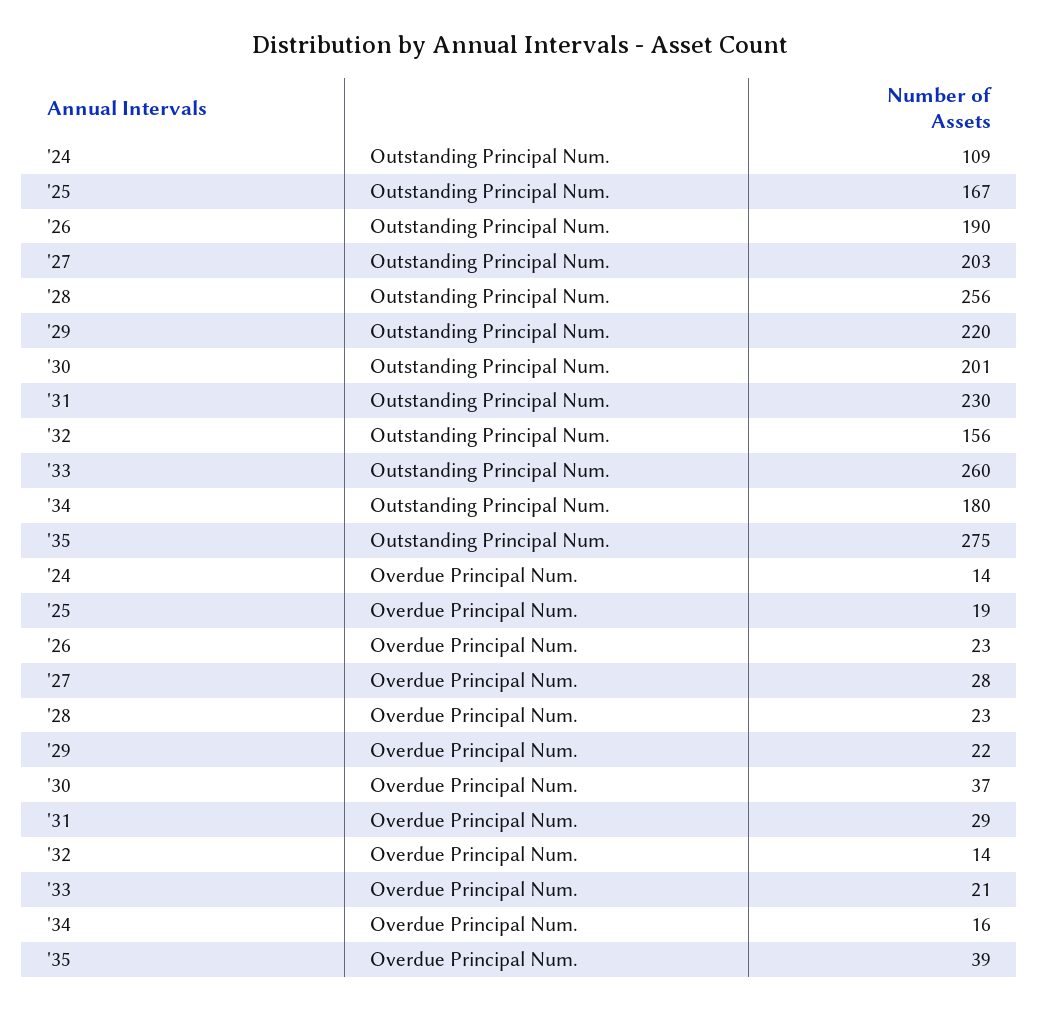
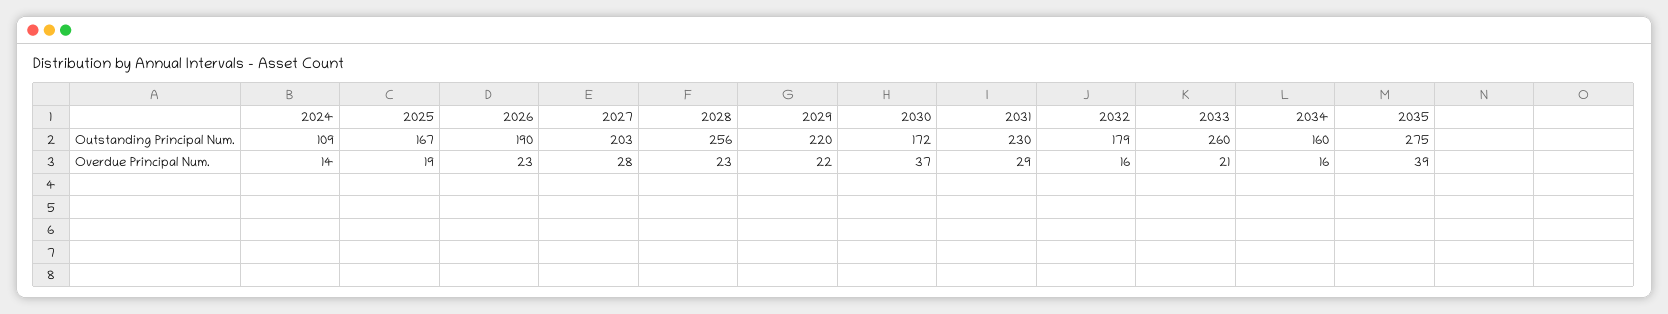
  {
    "'24": {
      "Outstanding Principal Num.": 109,
      "Overdue Principal Num.": 14
    },
    "'25": {
      "Outstanding Principal Num.": 167,
      "Overdue Principal Num.": 19
    },
    "'26": {
      "Outstanding Principal Num.": 190,
      "Overdue Principal Num.": 23
    },
    "'27": {
      "Outstanding Principal Num.": 203,
      "Overdue Principal Num.": 28
    },
    "'28": {
      "Outstanding Principal Num.": 256,
      "Overdue Principal Num.": 23
    },
    "'29": {
      "Outstanding Principal Num.": 220,
      "Overdue Principal Num.": 22
    },
    "'30": {
-     "Outstanding Principal Num.": 201,
+     "Outstanding Principal Num.": 172,
      "Overdue Principal Num.": 37
    },
    "'31": {
      "Outstanding Principal Num.": 230,
      "Overdue Principal Num.": 29
    },
    "'32": {
-     "Outstanding Principal Num.": 156,
+     "Outstanding Principal Num.": 179,
-     "Overdue Principal Num.": 14
+     "Overdue Principal Num.": 16
    },
    "'33": {
      "Outstanding Principal Num.": 260,
      "Overdue Principal Num.": 21
    },
    "'34": {
-     "Outstanding Principal Num.": 180,
+     "Outstanding Principal Num.": 160,
      "Overdue Principal Num.": 16
    },
    "'35": {
      "Outstanding Principal Num.": 275,
      "Overdue Principal Num.": 39
    }
  }

